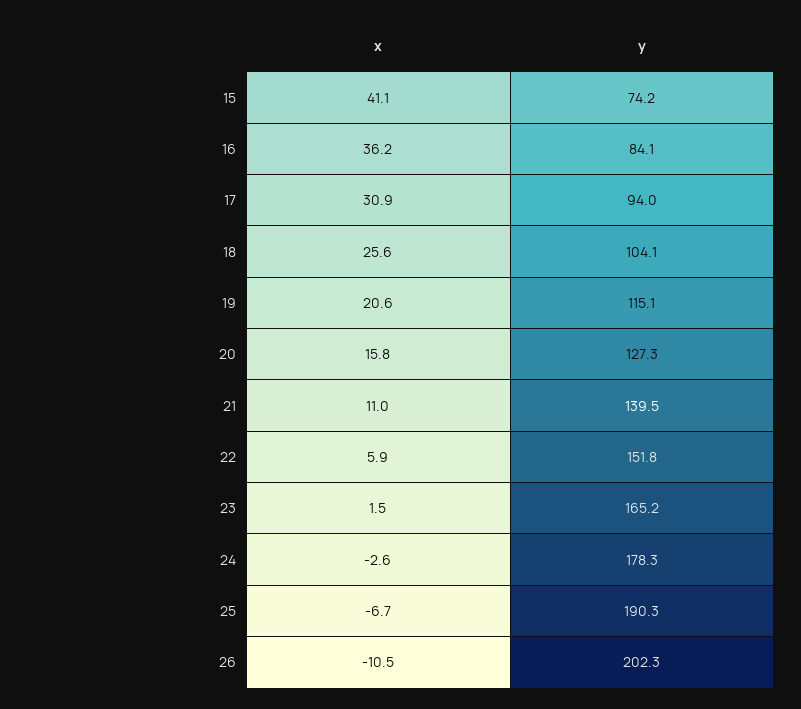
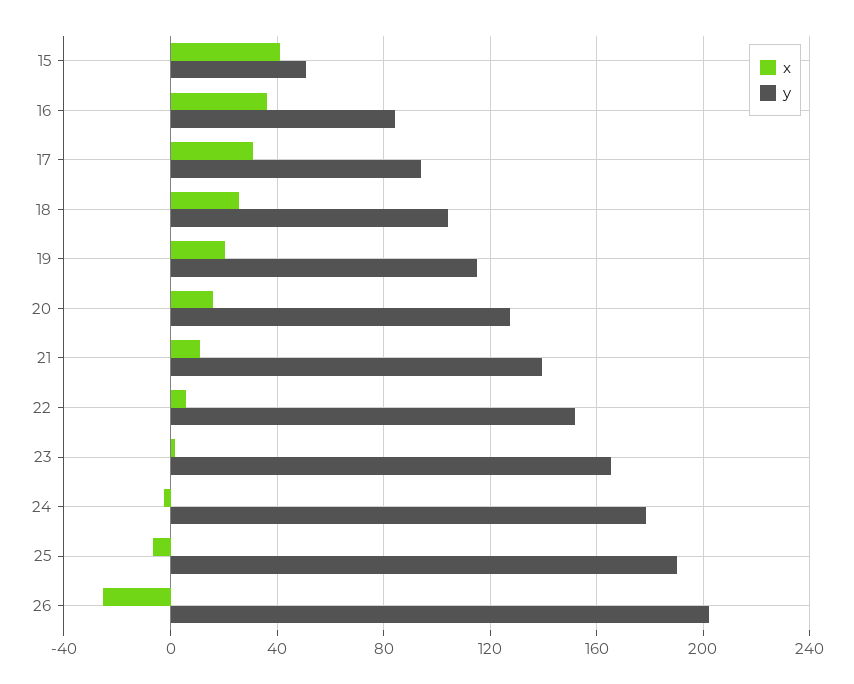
  {
    "x": {
      "15": 41.1,
      "16": 36.2,
      "17": 30.9,
      "18": 25.6,
      "19": 20.6,
      "20": 15.8,
      "21": 11,
      "22": 5.9,
      "23": 1.5,
      "24": -2.6,
      "25": -6.7,
-     "26": -10.5
+     "26": -25
    },
    "y": {
-     "15": 74.2,
+     "15": 50,
      "16": 84.1,
      "17": 94,
      "18": 104.1,
      "19": 115.1,
      "20": 127.3,
      "21": 139.5,
      "22": 151.8,
      "23": 165.2,
      "24": 178.3,
      "25": 190.3,
      "26": 202.3
    }
  }

